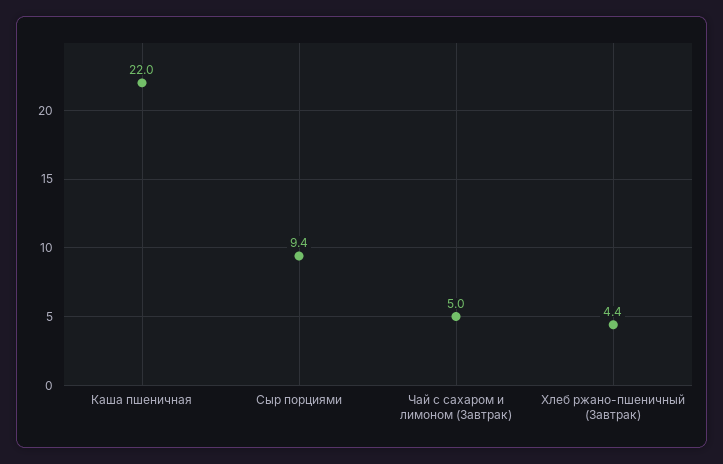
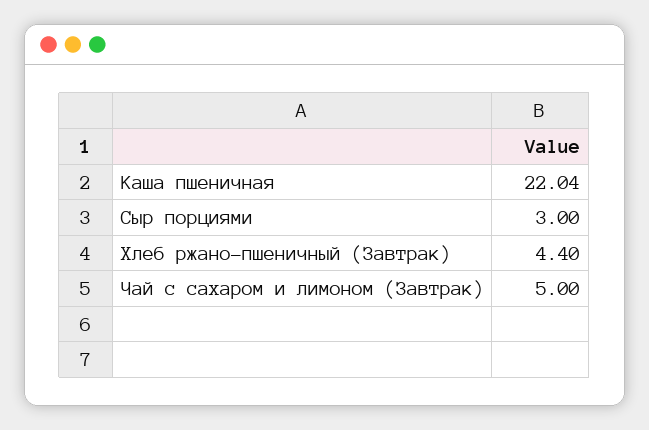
  {
    "Каша пшеничная": 22.04,
-   "Сыр порциями": 9.4,
+   "Сыр порциями": 3,
    "Чай с сахаром и лимоном (Завтрак)": 5,
    "Хлеб ржано-пшеничный (Завтрак)": 4.4
  }

